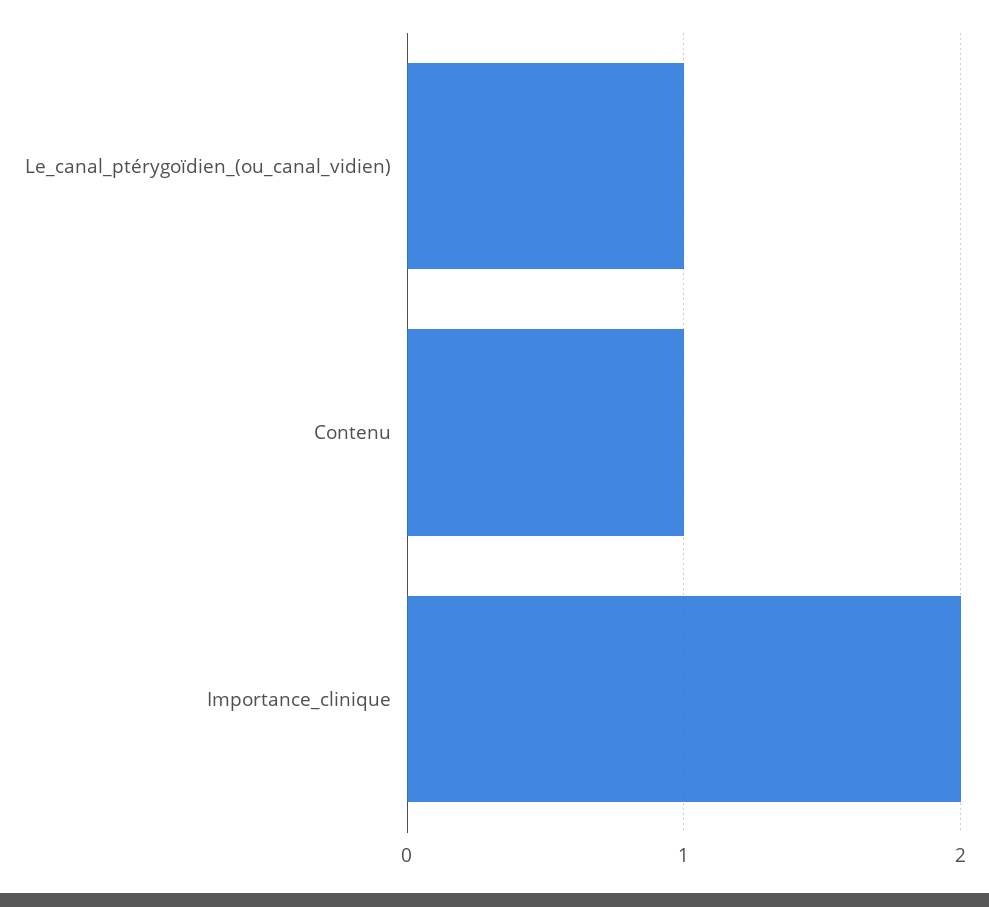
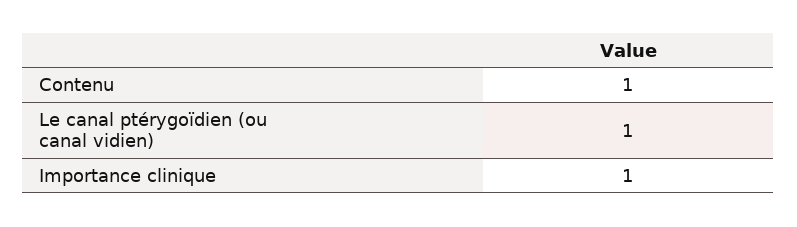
  {
    "Le_canal_ptérygoïdien_(ou_canal_vidien)": 1,
    "Contenu": 1,
-   "Importance_clinique": 2
+   "Importance_clinique": 1
  }

